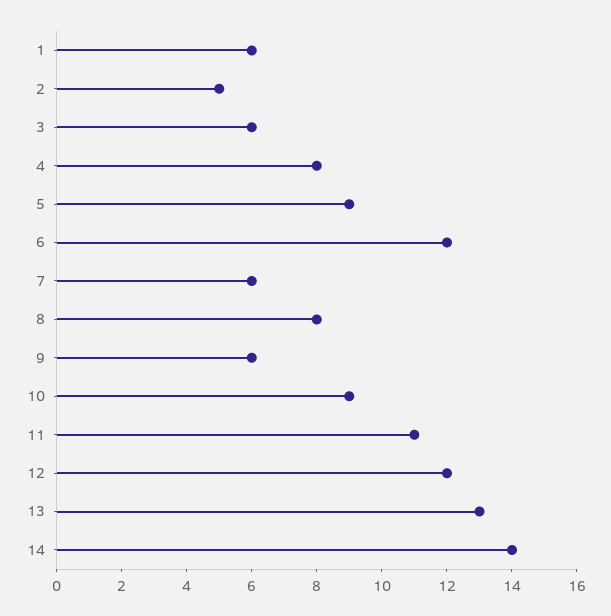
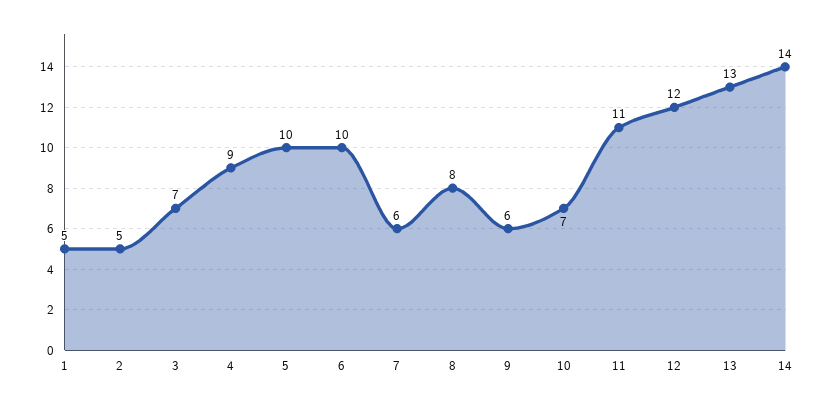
  {
-   "1": 6,
+   "1": 5,
    "2": 5,
-   "3": 6,
+   "3": 7,
-   "4": 8,
+   "4": 9,
-   "5": 9,
+   "5": 10,
-   "6": 12,
+   "6": 10,
    "7": 6,
    "8": 8,
    "9": 6,
-   "10": 9,
+   "10": 7,
    "11": 11,
    "12": 12,
    "13": 13,
    "14": 14
  }

